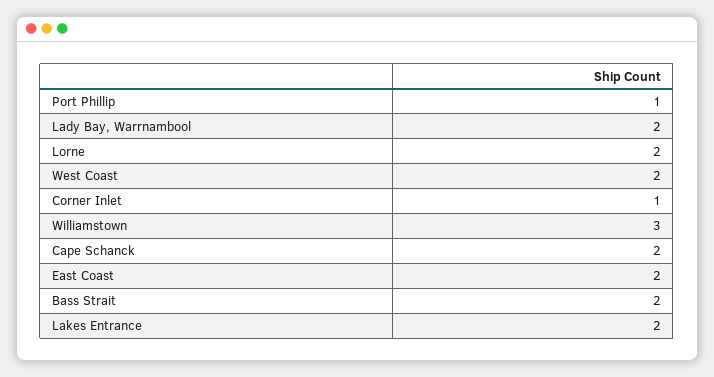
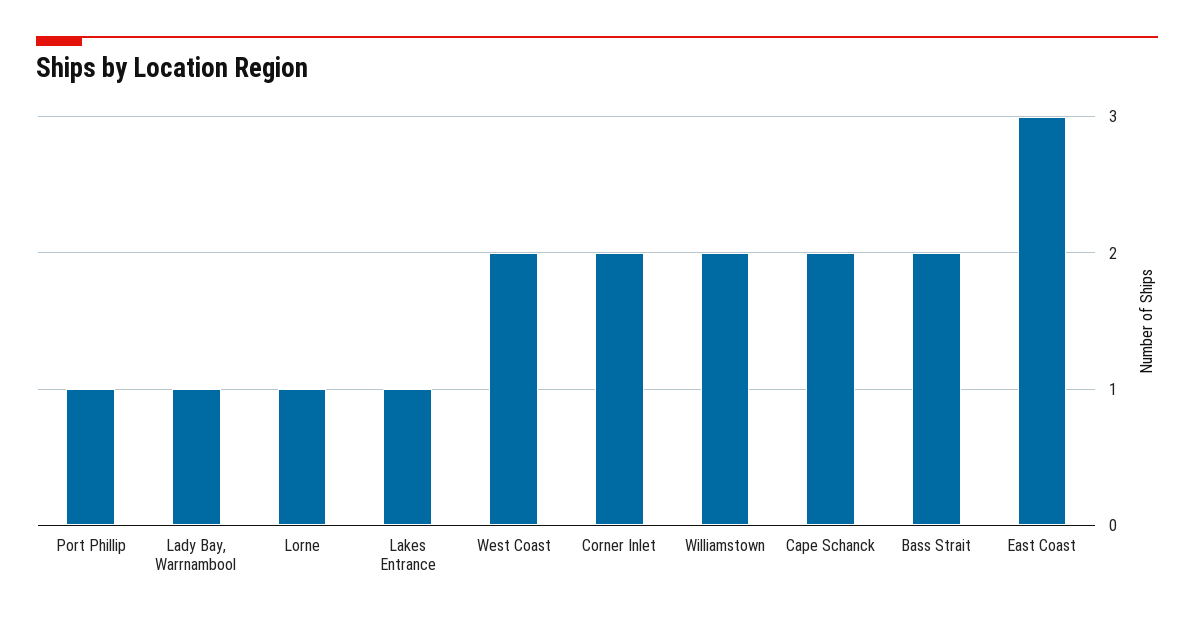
  {
    "Port Phillip": 1,
-   "Lady Bay, Warrnambool": 2,
+   "Lady Bay, Warrnambool": 1,
-   "Lorne": 2,
+   "Lorne": 1,
    "West Coast": 2,
-   "Corner Inlet": 1,
+   "Corner Inlet": 2,
-   "Williamstown": 3,
+   "Williamstown": 2,
    "Cape Schanck": 2,
-   "East Coast": 2,
+   "East Coast": 3,
    "Bass Strait": 2,
-   "Lakes Entrance": 2
+   "Lakes Entrance": 1
  }

